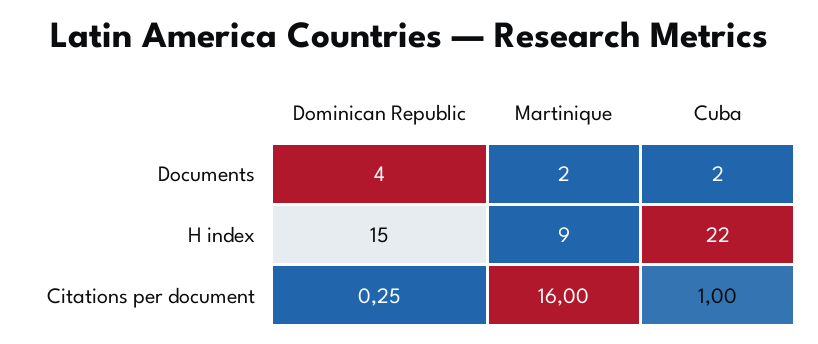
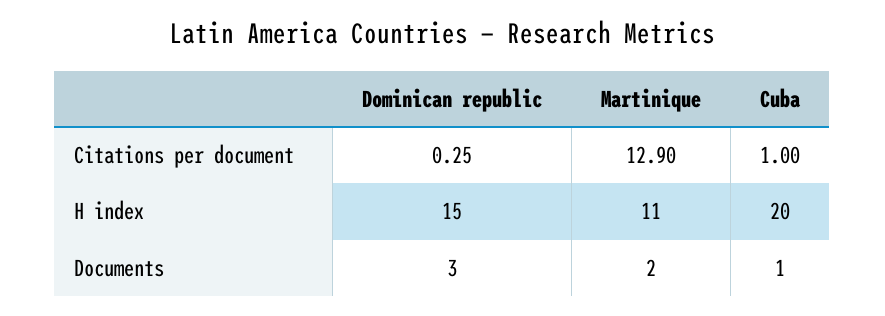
  {
    "Dominican Republic": {
-     "Documents": 4,
+     "Documents": 3,
      "H index": 15,
      "Citations per document": 0.25
    },
    "Martinique": {
      "Documents": 2,
-     "H index": 9,
+     "H index": 11,
-     "Citations per document": 16
+     "Citations per document": 12.9
    },
    "Cuba": {
-     "Documents": 2,
+     "Documents": 1,
-     "H index": 22,
+     "H index": 20,
      "Citations per document": 1
    }
  }

